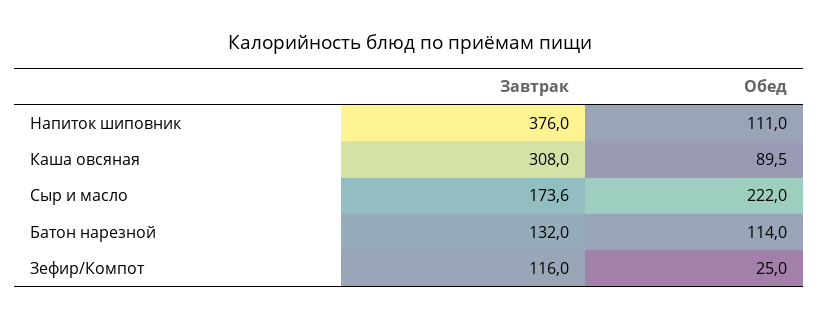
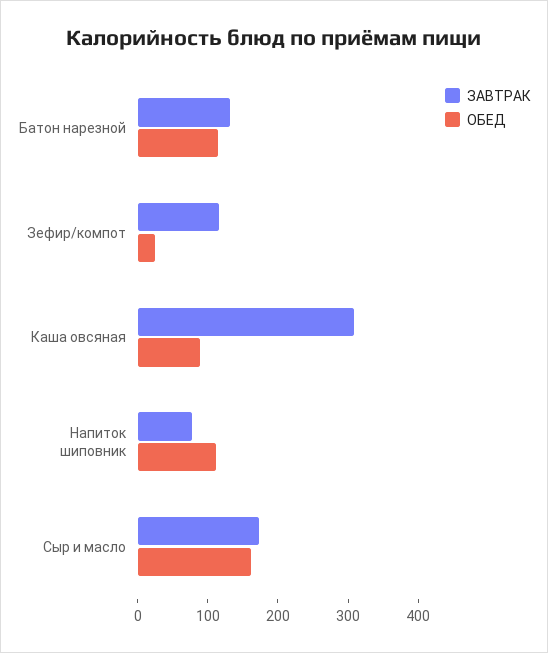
  {
    "Завтрак": {
-     "Напиток шиповник": 376,
+     "Напиток шиповник": 80,
      "Каша овсяная": 308,
      "Сыр и масло": 173.6,
      "Батон нарезной": 132,
      "Зефир/Компот": 116
    },
    "Обед": {
      "Напиток шиповник": 111,
      "Каша овсяная": 89.5,
-     "Сыр и масло": 222,
+     "Сыр и масло": 160,
      "Батон нарезной": 114,
      "Зефир/Компот": 25
    }
  }

